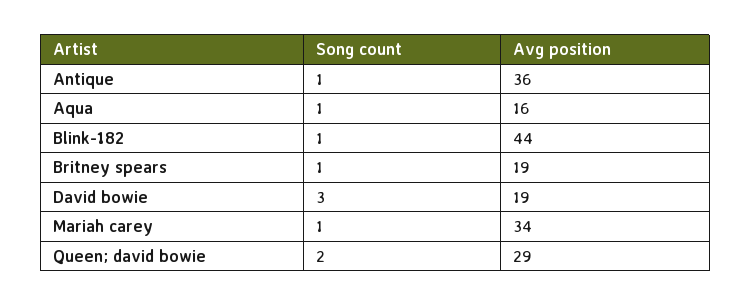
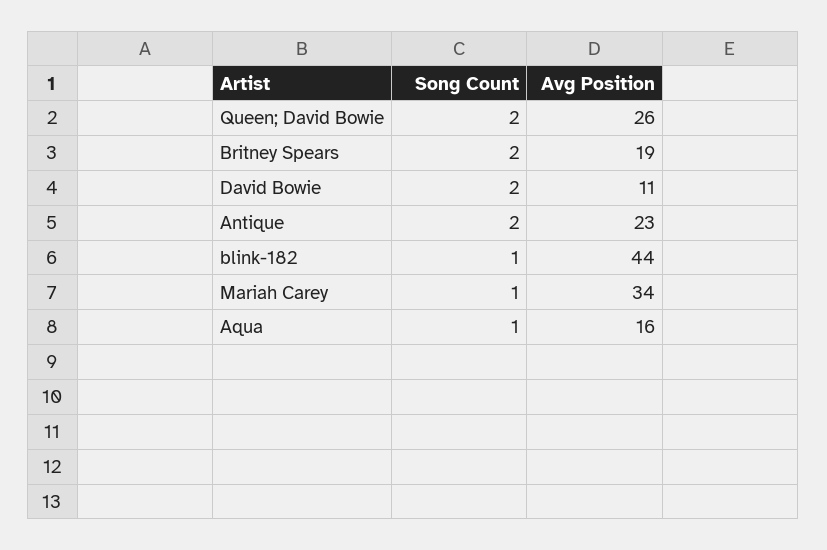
  {
    "Song count": {
-     "Antique": 1,
+     "Antique": 2,
      "Aqua": 1,
      "Blink-182": 1,
-     "Britney spears": 1,
+     "Britney spears": 2,
-     "David bowie": 3,
+     "David bowie": 2,
      "Mariah carey": 1,
      "Queen; david bowie": 2
    },
    "Avg position": {
-     "Antique": 36,
+     "Antique": 23,
      "Aqua": 16,
      "Blink-182": 44,
      "Britney spears": 19,
-     "David bowie": 19,
+     "David bowie": 11,
      "Mariah carey": 34,
-     "Queen; david bowie": 29
+     "Queen; david bowie": 26
    }
  }

